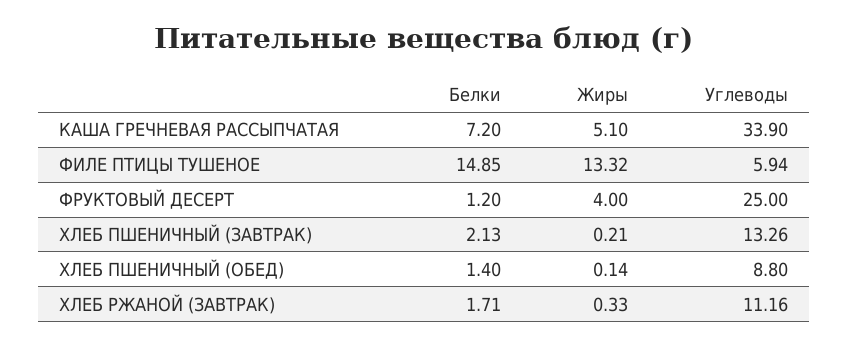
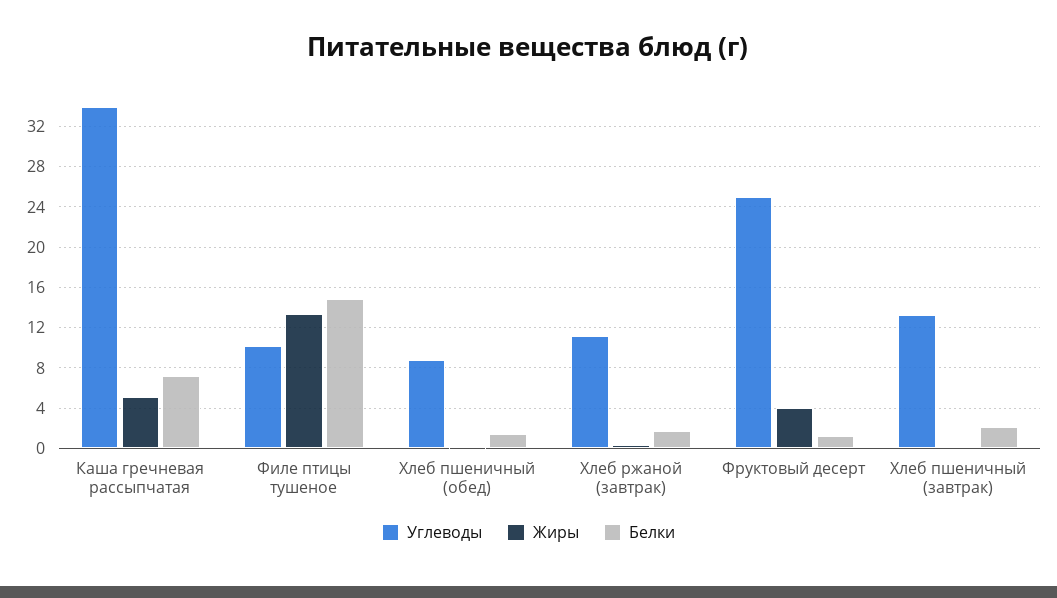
  {
    "Белки": {
      "КАША ГРЕЧНЕВАЯ РАССЫПЧАТАЯ": 7.2,
      "ФИЛЕ ПТИЦЫ ТУШЕНОЕ": 14.85,
      "ФРУКТОВЫЙ ДЕСЕРТ": 1.2,
      "ХЛЕБ ПШЕНИЧНЫЙ (ЗАВТРАК)": 2.13,
      "ХЛЕБ ПШЕНИЧНЫЙ (ОБЕД)": 1.4,
      "ХЛЕБ РЖАНОЙ (ЗАВТРАК)": 1.71
    },
    "Жиры": {
      "КАША ГРЕЧНЕВАЯ РАССЫПЧАТАЯ": 5.1,
      "ФИЛЕ ПТИЦЫ ТУШЕНОЕ": 13.32,
      "ФРУКТОВЫЙ ДЕСЕРТ": 4,
      "ХЛЕБ ПШЕНИЧНЫЙ (ЗАВТРАК)": 0.21,
      "ХЛЕБ ПШЕНИЧНЫЙ (ОБЕД)": 0.14,
      "ХЛЕБ РЖАНОЙ (ЗАВТРАК)": 0.33
    },
    "Углеводы": {
      "КАША ГРЕЧНЕВАЯ РАССЫПЧАТАЯ": 33.9,
-     "ФИЛЕ ПТИЦЫ ТУШЕНОЕ": 5.94,
+     "ФИЛЕ ПТИЦЫ ТУШЕНОЕ": 10,
      "ФРУКТОВЫЙ ДЕСЕРТ": 25,
      "ХЛЕБ ПШЕНИЧНЫЙ (ЗАВТРАК)": 13.26,
      "ХЛЕБ ПШЕНИЧНЫЙ (ОБЕД)": 8.8,
      "ХЛЕБ РЖАНОЙ (ЗАВТРАК)": 11.16
    }
  }

